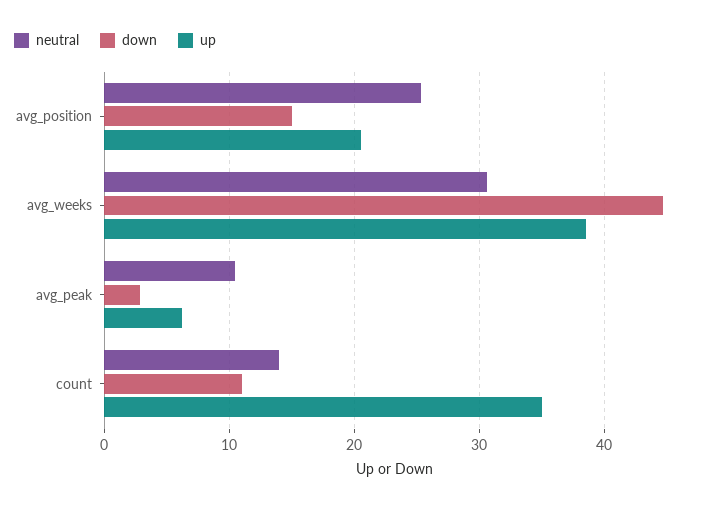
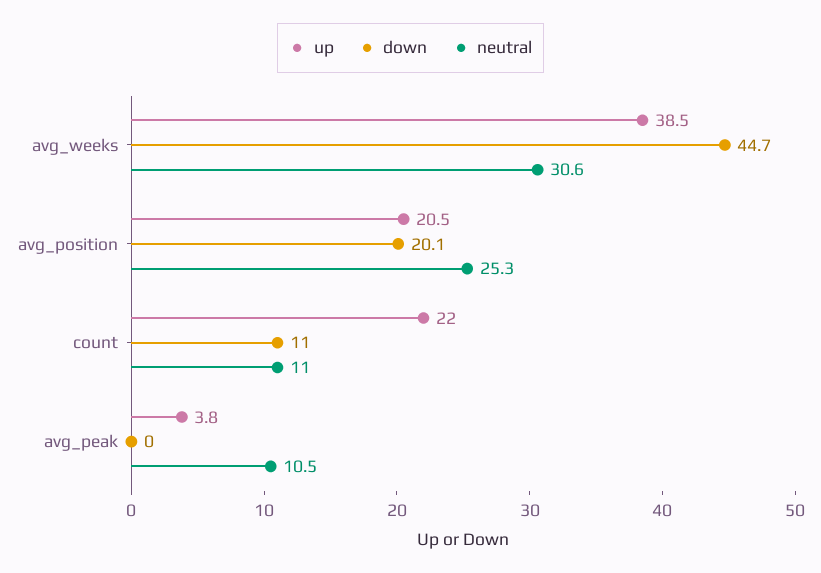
  {
    "neutral": {
      "avg_position": 25.3,
      "avg_weeks": 30.6,
      "avg_peak": 10.5,
-     "count": 14
+     "count": 11
    },
    "down": {
-     "avg_position": 15,
+     "avg_position": 20.1,
      "avg_weeks": 44.7,
-     "avg_peak": 3,
+     "avg_peak": 0,
      "count": 11
    },
    "up": {
      "avg_position": 20.5,
      "avg_weeks": 38.5,
-     "avg_peak": 6,
+     "avg_peak": 3.8,
-     "count": 35
+     "count": 22
    }
  }

